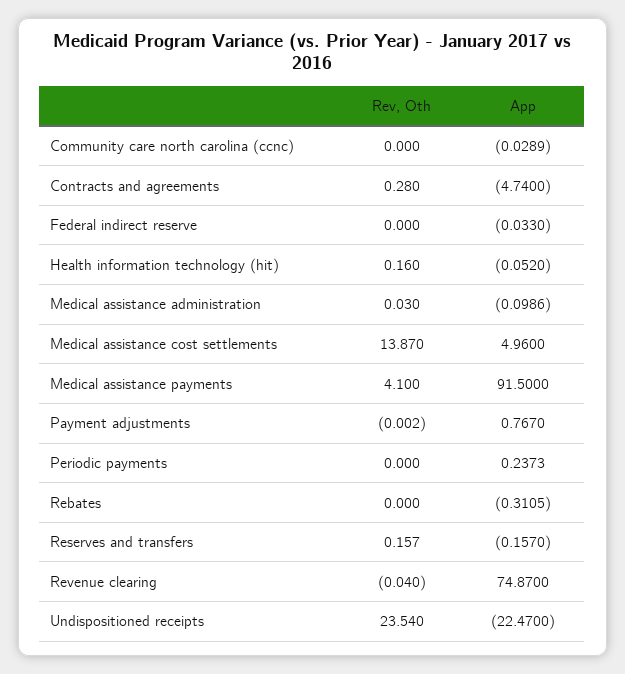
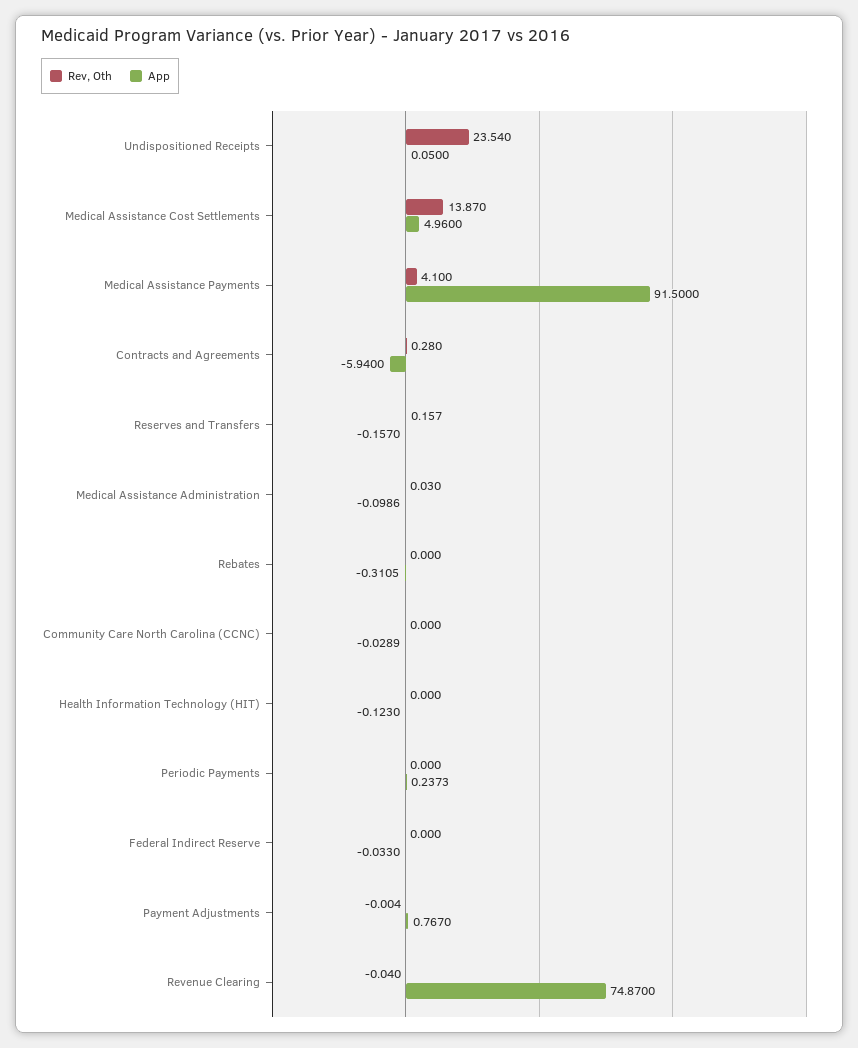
  {
    "Rev, Oth": {
      "Community care north carolina (ccnc)": 0,
      "Contracts and agreements": 0.28,
      "Federal indirect reserve": 0,
-     "Health information technology (hit)": 0.16,
+     "Health information technology (hit)": 0,
      "Medical assistance administration": 0.03,
      "Medical assistance cost settlements": 13.87,
      "Medical assistance payments": 4.1,
-     "Payment adjustments": -0.002,
+     "Payment adjustments": -0.004,
      "Periodic payments": 0,
      "Rebates": 0,
      "Reserves and transfers": 0.157,
      "Revenue clearing": -0.04,
      "Undispositioned receipts": 23.54
    },
    "App": {
      "Community care north carolina (ccnc)": -0.0289,
-     "Contracts and agreements": -4.74,
+     "Contracts and agreements": -5.94,
      "Federal indirect reserve": -0.033,
-     "Health information technology (hit)": -0.052,
+     "Health information technology (hit)": -0.123,
      "Medical assistance administration": -0.0986,
      "Medical assistance cost settlements": 4.96,
      "Medical assistance payments": 91.5,
      "Payment adjustments": 0.767,
      "Periodic payments": 0.2373,
      "Rebates": -0.3105,
      "Reserves and transfers": -0.157,
      "Revenue clearing": 74.87,
-     "Undispositioned receipts": -22.47
+     "Undispositioned receipts": 0.05
    }
  }

